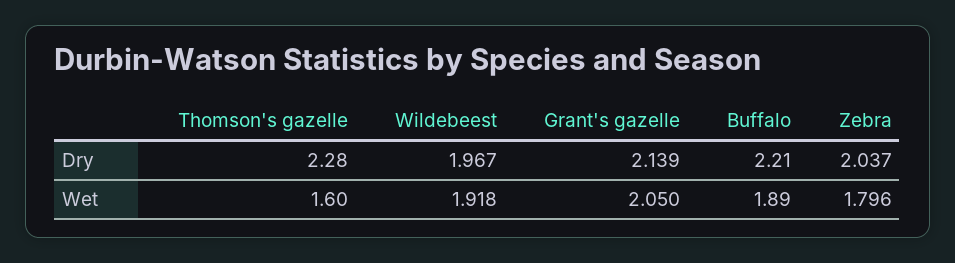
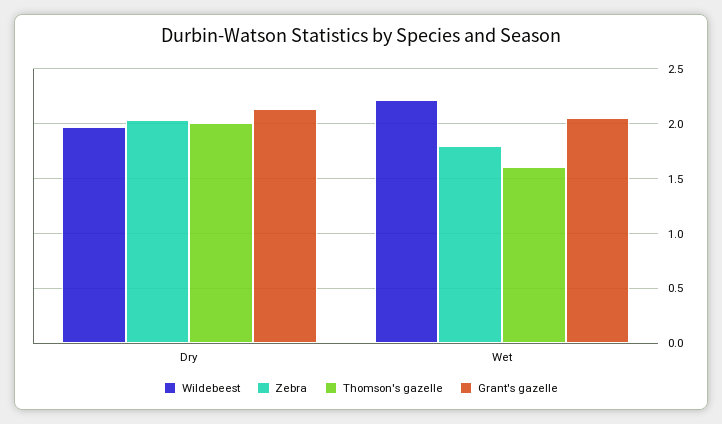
  {
    "Thomson's gazelle": {
-     "Dry": 2.28,
+     "Dry": 2,
      "Wet": 1.6
    },
    "Wildebeest": {
      "Dry": 1.967,
-     "Wet": 1.918
+     "Wet": 2.2
    },
    "Grant's gazelle": {
      "Dry": 2.139,
      "Wet": 2.05
    },
-   "Buffalo": {
-     "Dry": 2.21,
-     "Wet": 1.89
-   },
    "Zebra": {
      "Dry": 2.037,
      "Wet": 1.796
    }
  }

